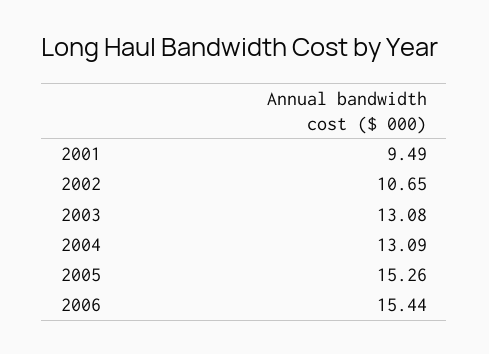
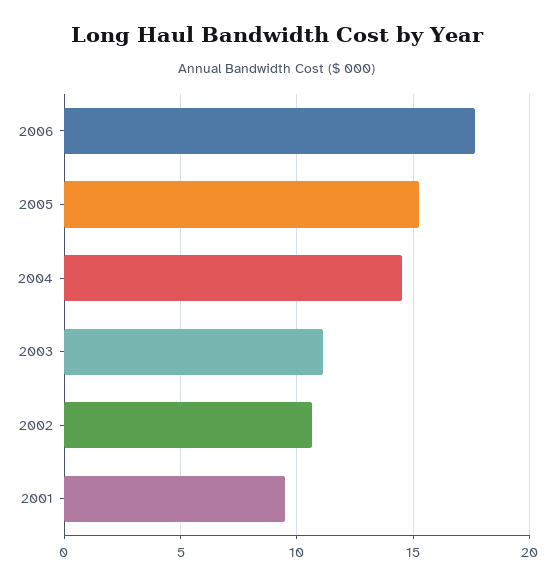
  {
    "2001": 9.49,
    "2002": 10.65,
-   "2003": 13.08,
+   "2003": 11,
-   "2004": 13.09,
+   "2004": 14.5,
    "2005": 15.26,
-   "2006": 15.44
+   "2006": 17.5
  }

